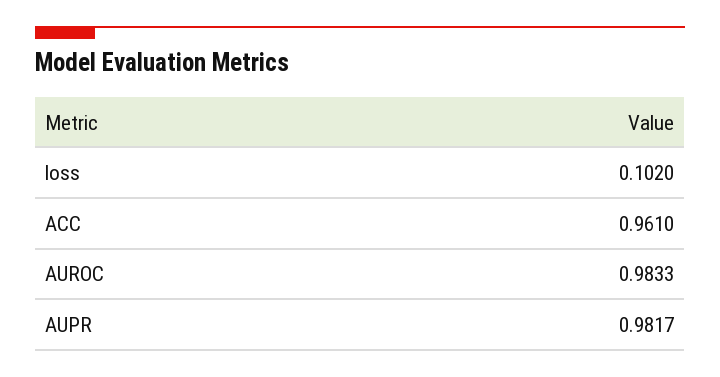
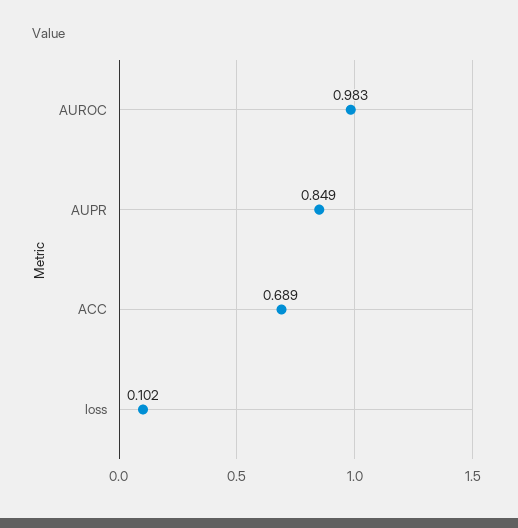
  {
    "loss": 0.102,
-   "ACC": 0.961,
+   "ACC": 0.689,
    "AUROC": 0.9833,
-   "AUPR": 0.9817
+   "AUPR": 0.849
  }

